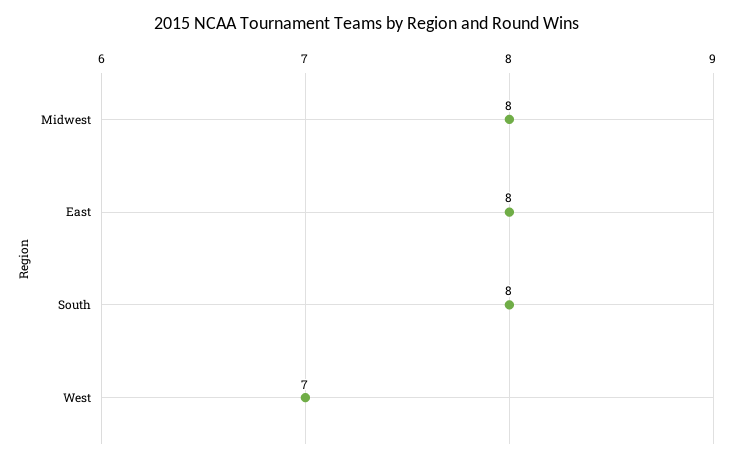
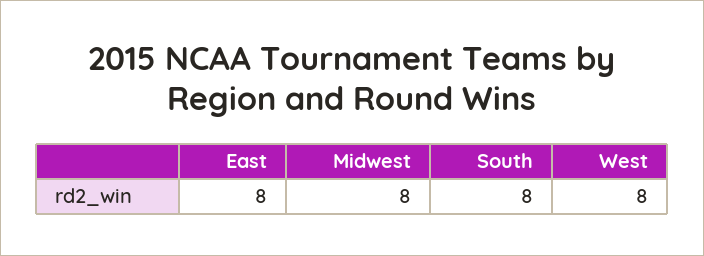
  {
    "Midwest": 8,
    "East": 8,
    "South": 8,
-   "West": 7
+   "West": 8
  }

